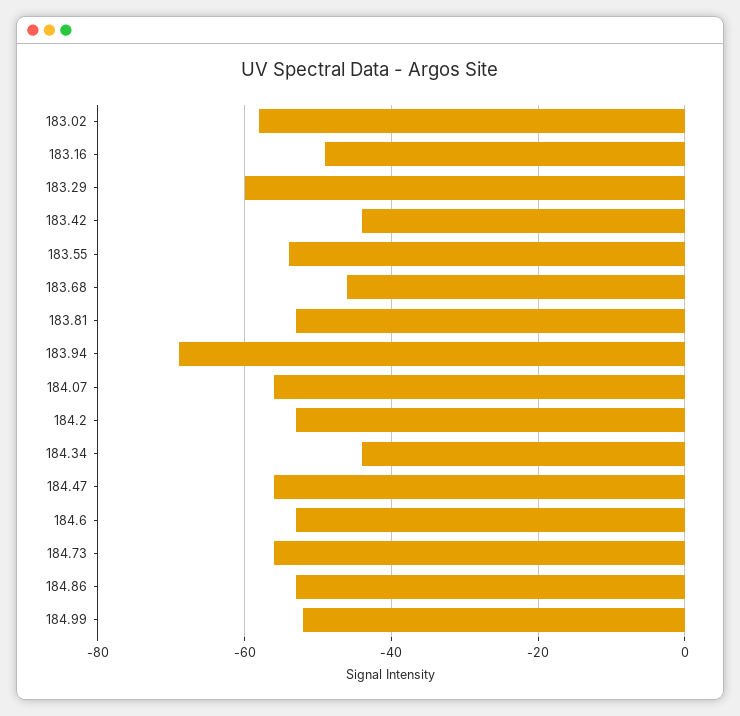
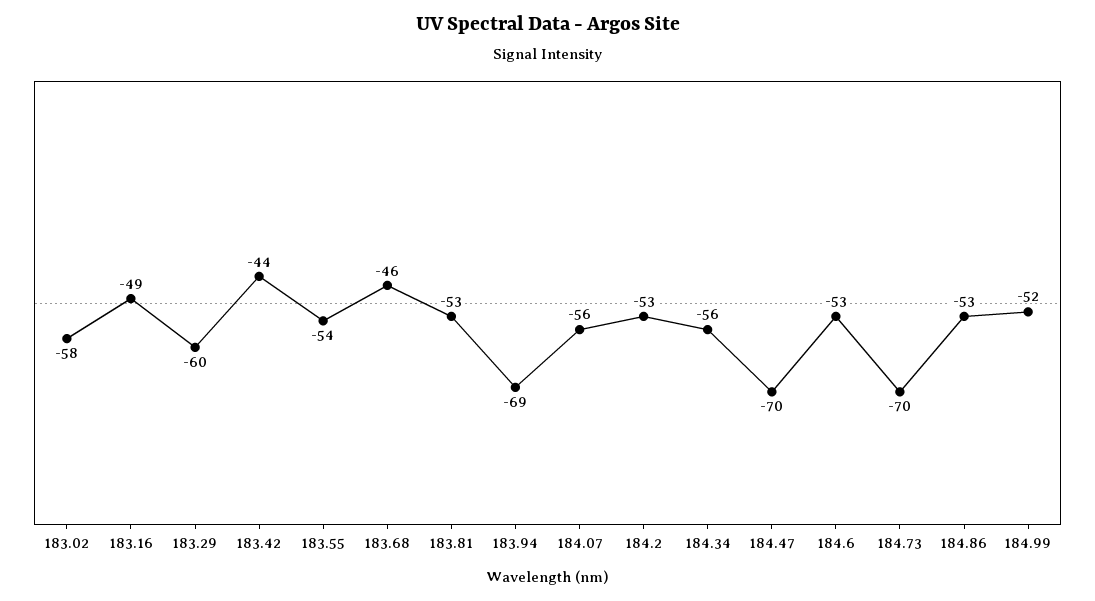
  {
    "183.02": -58,
    "183.16": -49,
    "183.29": -60,
    "183.42": -44,
    "183.55": -54,
    "183.68": -46,
    "183.81": -53,
    "183.94": -69,
    "184.07": -56,
    "184.2": -53,
-   "184.34": -45,
+   "184.34": -56,
-   "184.47": -55,
+   "184.47": -70,
    "184.6": -53,
-   "184.73": -55,
+   "184.73": -70,
    "184.86": -53,
    "184.99": -52
  }

